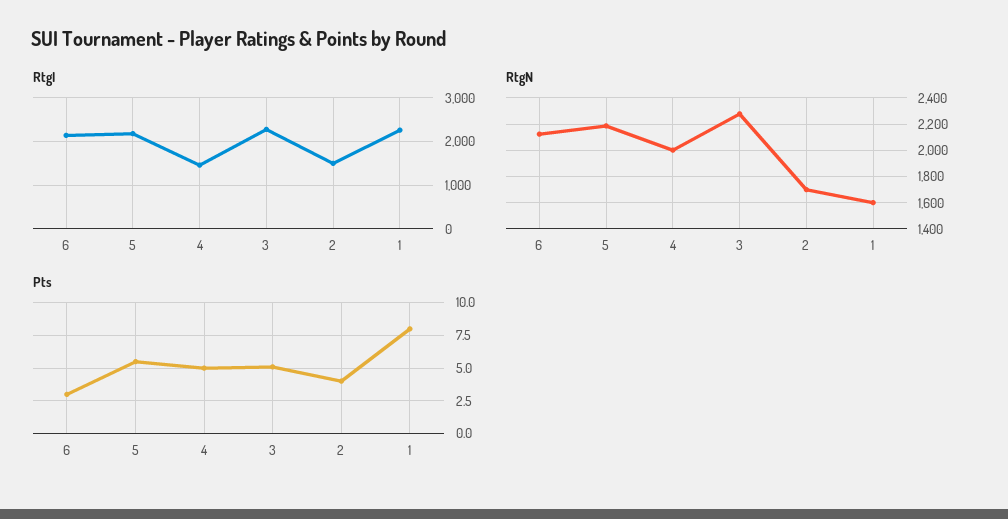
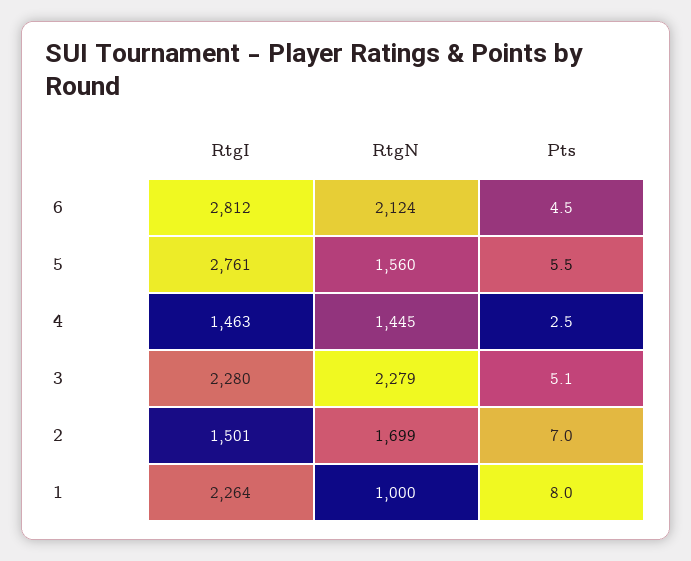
  {
    "RtgI": {
-     "6": 2200,
+     "6": 2812,
-     "5": 2200,
+     "5": 2761,
      "4": 1463,
      "3": 2280,
      "2": 1501,
      "1": 2264
    },
    "RtgN": {
      "6": 2124,
-     "5": 2200,
+     "5": 1560,
-     "4": 2000,
+     "4": 1445,
      "3": 2279,
      "2": 1699,
-     "1": 1600
+     "1": 1000
    },
    "Pts": {
-     "6": 3,
+     "6": 4.5,
      "5": 5.5,
-     "4": 5,
+     "4": 2.5,
      "3": 5.1,
-     "2": 4,
+     "2": 7,
      "1": 8
    }
  }

